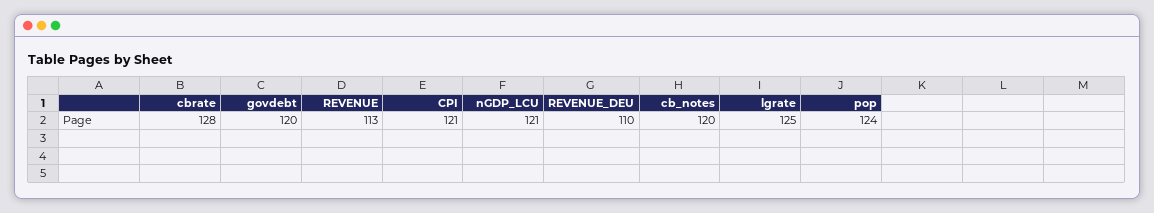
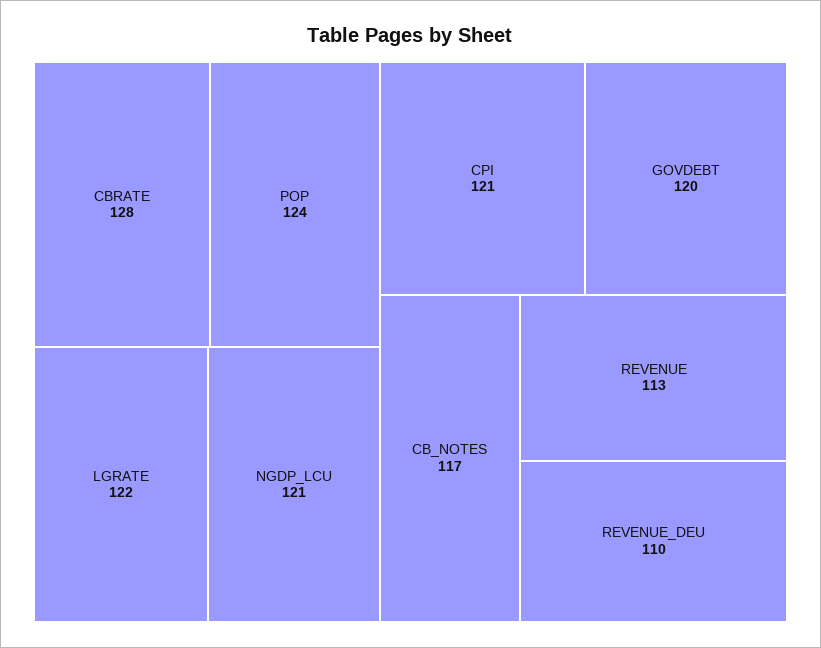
  {
    "cbrate": 128,
    "govdebt": 120,
    "REVENUE": 113,
    "CPI": 121,
    "nGDP_LCU": 121,
    "REVENUE_DEU": 110,
-   "cb_notes": 120,
+   "cb_notes": 117,
-   "lgrate": 125,
+   "lgrate": 122,
    "pop": 124
  }

